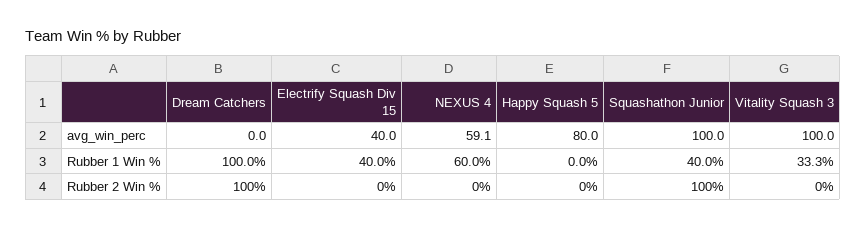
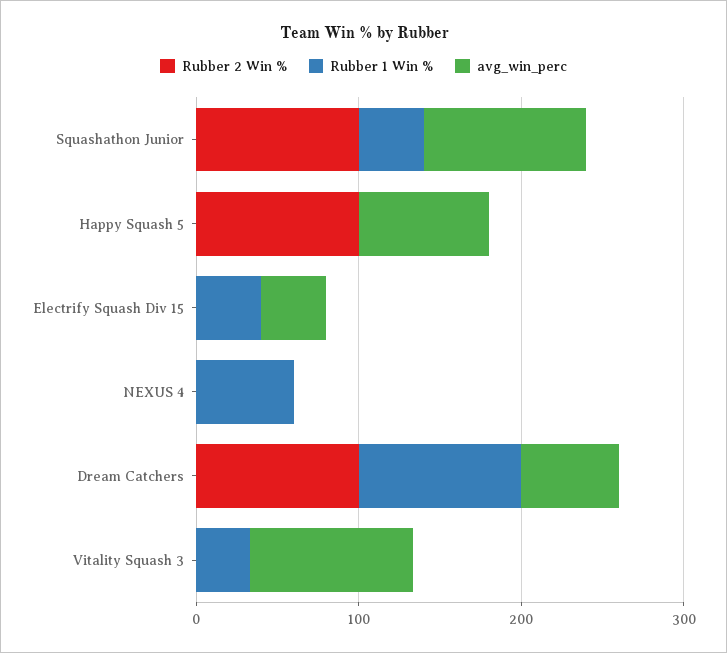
  {
    "avg_win_perc": {
-     "Dream Catchers": 0,
+     "Dream Catchers": 60,
      "Electrify Squash Div 15": 40,
-     "NEXUS 4": 59.1,
+     "NEXUS 4": 0,
      "Happy Squash 5": 80,
      "Squashathon Junior": 100,
      "Vitality Squash 3": 100
    },
    "Rubber 1 Win %": {
      "Dream Catchers": 100,
      "Electrify Squash Div 15": 40,
      "NEXUS 4": 60,
      "Happy Squash 5": 0,
      "Squashathon Junior": 40,
      "Vitality Squash 3": 33.3
    },
    "Rubber 2 Win %": {
      "Dream Catchers": 100,
      "Electrify Squash Div 15": 0,
      "NEXUS 4": 0,
-     "Happy Squash 5": 0,
+     "Happy Squash 5": 100,
      "Squashathon Junior": 100,
      "Vitality Squash 3": 0
    }
  }

